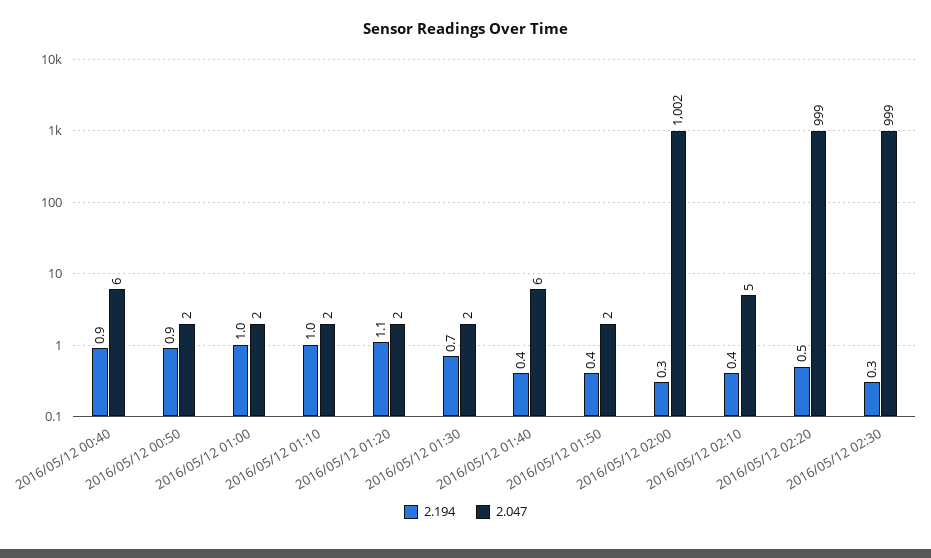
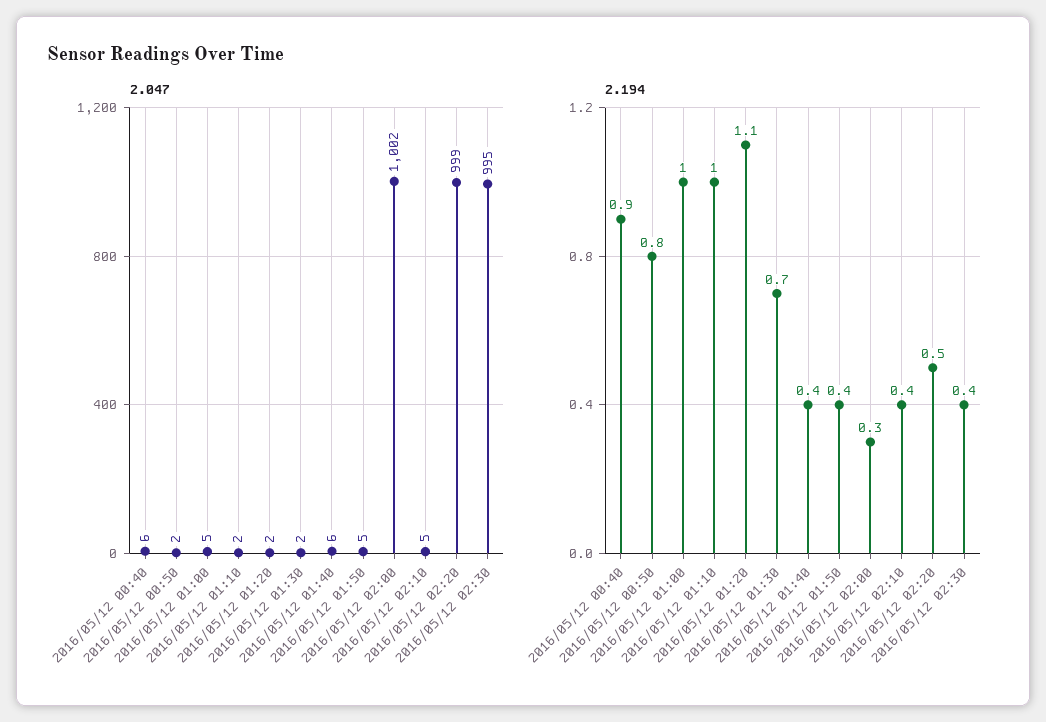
  {
    "2.194": {
      "2016/05/12 00:40": 0.9,
-     "2016/05/12 00:50": 0.9,
+     "2016/05/12 00:50": 0.8,
      "2016/05/12 01:00": 1,
      "2016/05/12 01:10": 1,
      "2016/05/12 01:20": 1.1,
      "2016/05/12 01:30": 0.7,
      "2016/05/12 01:40": 0.4,
      "2016/05/12 01:50": 0.4,
      "2016/05/12 02:00": 0.3,
      "2016/05/12 02:10": 0.4,
      "2016/05/12 02:20": 0.5,
-     "2016/05/12 02:30": 0.3
+     "2016/05/12 02:30": 0.4
    },
    "2.047": {
      "2016/05/12 00:40": 6,
      "2016/05/12 00:50": 2,
-     "2016/05/12 01:00": 2,
+     "2016/05/12 01:00": 5,
      "2016/05/12 01:10": 2,
      "2016/05/12 01:20": 2,
      "2016/05/12 01:30": 2,
      "2016/05/12 01:40": 6,
-     "2016/05/12 01:50": 2,
+     "2016/05/12 01:50": 5,
      "2016/05/12 02:00": 1002,
      "2016/05/12 02:10": 5,
      "2016/05/12 02:20": 999,
-     "2016/05/12 02:30": 999
+     "2016/05/12 02:30": 995
    }
  }

